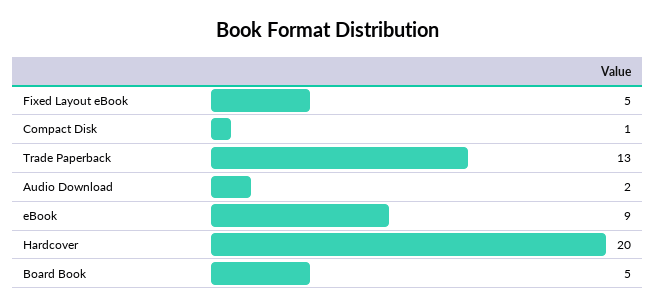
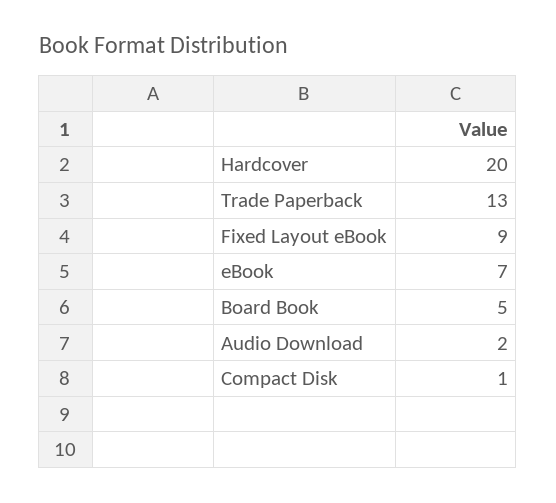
  {
-   "Fixed Layout eBook": 5,
+   "Fixed Layout eBook": 9,
    "Compact Disk": 1,
    "Trade Paperback": 13,
    "Audio Download": 2,
-   "eBook": 9,
+   "eBook": 7,
    "Hardcover": 20,
    "Board Book": 5
  }

